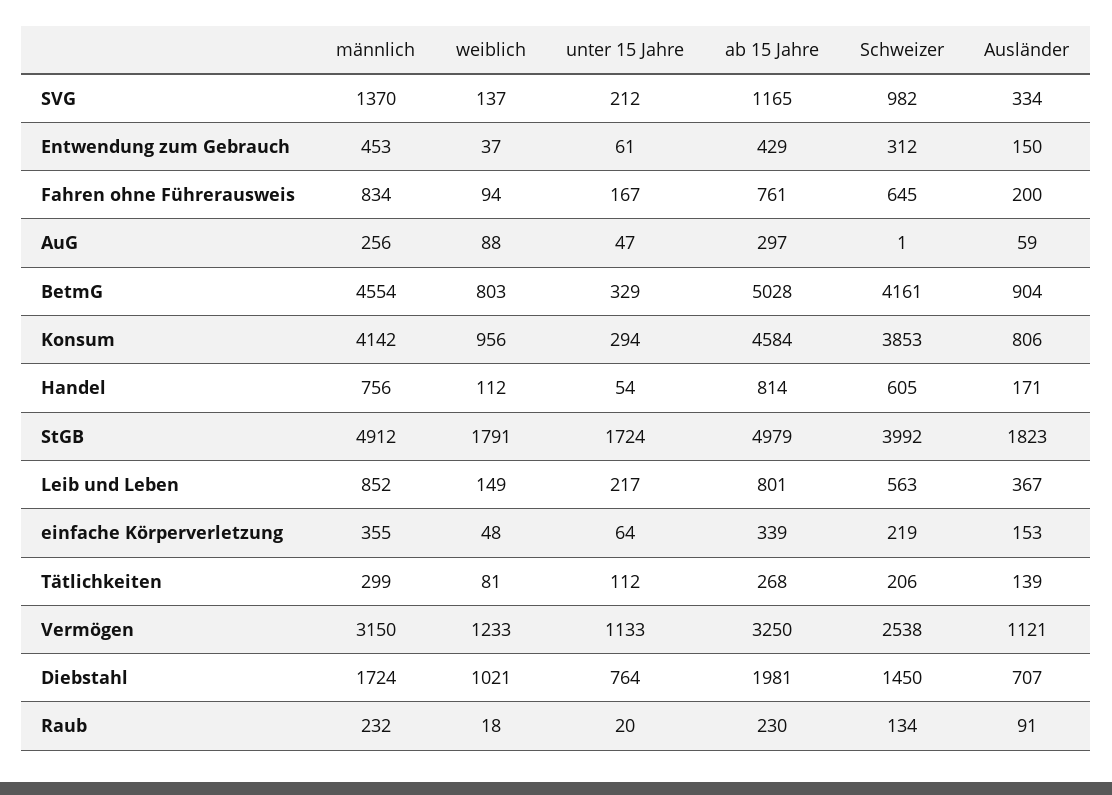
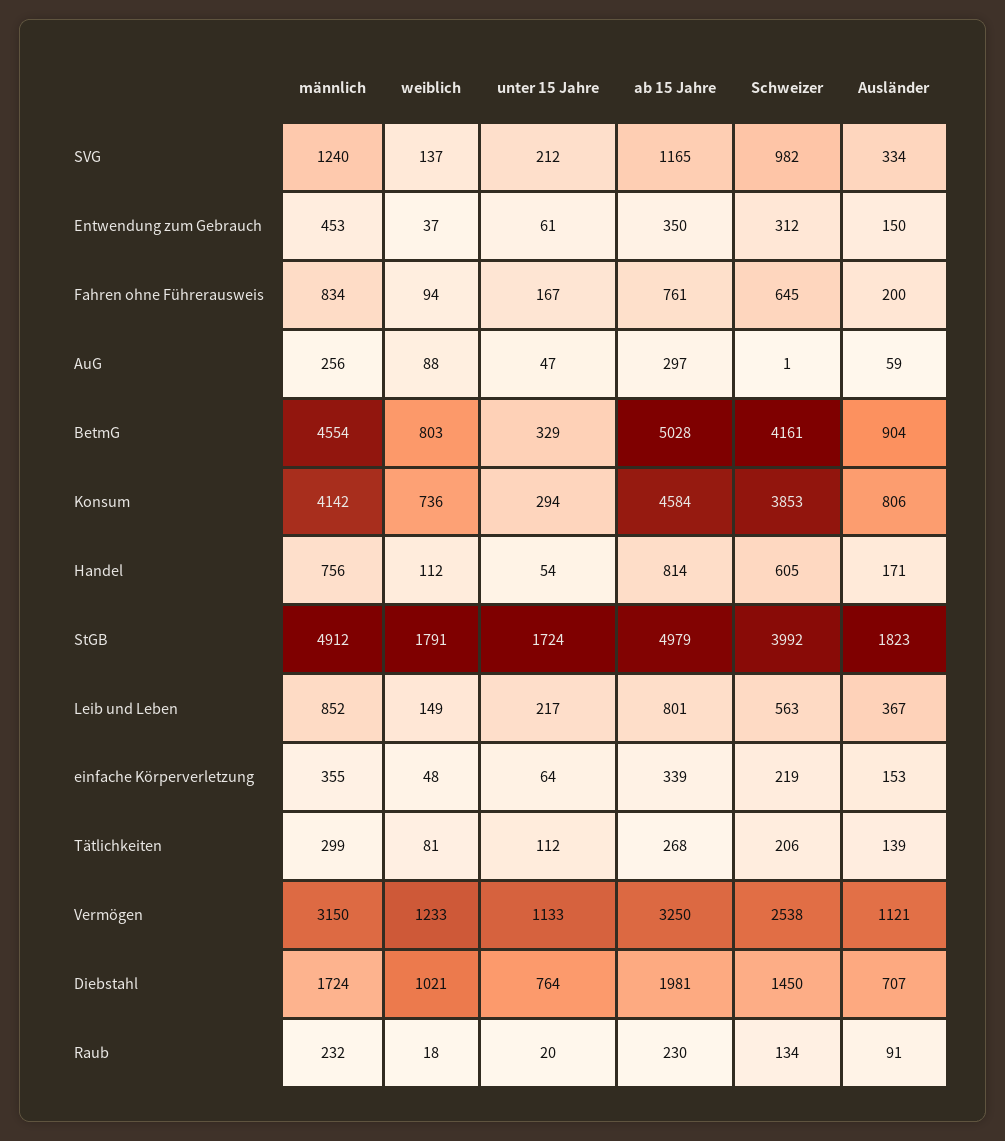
  {
    "männlich": {
-     "SVG": 1370,
+     "SVG": 1240,
      "Entwendung zum Gebrauch": 453,
      "Fahren ohne Führerausweis": 834,
      "AuG": 256,
      "BetmG": 4554,
      "Konsum": 4142,
      "Handel": 756,
      "StGB": 4912,
      "Leib und Leben": 852,
      "einfache Körperverletzung": 355,
      "Tätlichkeiten": 299,
      "Vermögen": 3150,
      "Diebstahl": 1724,
      "Raub": 232
    },
    "weiblich": {
      "SVG": 137,
      "Entwendung zum Gebrauch": 37,
      "Fahren ohne Führerausweis": 94,
      "AuG": 88,
      "BetmG": 803,
-     "Konsum": 956,
+     "Konsum": 736,
      "Handel": 112,
      "StGB": 1791,
      "Leib und Leben": 149,
      "einfache Körperverletzung": 48,
      "Tätlichkeiten": 81,
      "Vermögen": 1233,
      "Diebstahl": 1021,
      "Raub": 18
    },
    "unter 15 Jahre": {
      "SVG": 212,
      "Entwendung zum Gebrauch": 61,
      "Fahren ohne Führerausweis": 167,
      "AuG": 47,
      "BetmG": 329,
      "Konsum": 294,
      "Handel": 54,
      "StGB": 1724,
      "Leib und Leben": 217,
      "einfache Körperverletzung": 64,
      "Tätlichkeiten": 112,
      "Vermögen": 1133,
      "Diebstahl": 764,
      "Raub": 20
    },
    "ab 15 Jahre": {
      "SVG": 1165,
-     "Entwendung zum Gebrauch": 429,
+     "Entwendung zum Gebrauch": 350,
      "Fahren ohne Führerausweis": 761,
      "AuG": 297,
      "BetmG": 5028,
      "Konsum": 4584,
      "Handel": 814,
      "StGB": 4979,
      "Leib und Leben": 801,
      "einfache Körperverletzung": 339,
      "Tätlichkeiten": 268,
      "Vermögen": 3250,
      "Diebstahl": 1981,
      "Raub": 230
    },
    "Schweizer": {
      "SVG": 982,
      "Entwendung zum Gebrauch": 312,
      "Fahren ohne Führerausweis": 645,
      "AuG": 1,
      "BetmG": 4161,
      "Konsum": 3853,
      "Handel": 605,
      "StGB": 3992,
      "Leib und Leben": 563,
      "einfache Körperverletzung": 219,
      "Tätlichkeiten": 206,
      "Vermögen": 2538,
      "Diebstahl": 1450,
      "Raub": 134
    },
    "Ausländer": {
      "SVG": 334,
      "Entwendung zum Gebrauch": 150,
      "Fahren ohne Führerausweis": 200,
      "AuG": 59,
      "BetmG": 904,
      "Konsum": 806,
      "Handel": 171,
      "StGB": 1823,
      "Leib und Leben": 367,
      "einfache Körperverletzung": 153,
      "Tätlichkeiten": 139,
      "Vermögen": 1121,
      "Diebstahl": 707,
      "Raub": 91
    }
  }

